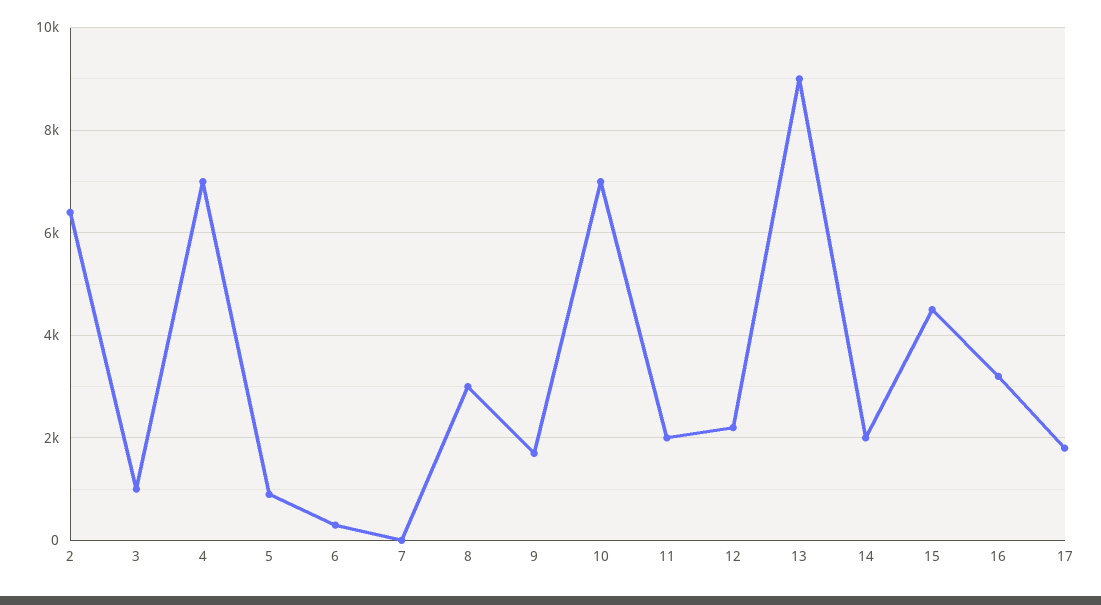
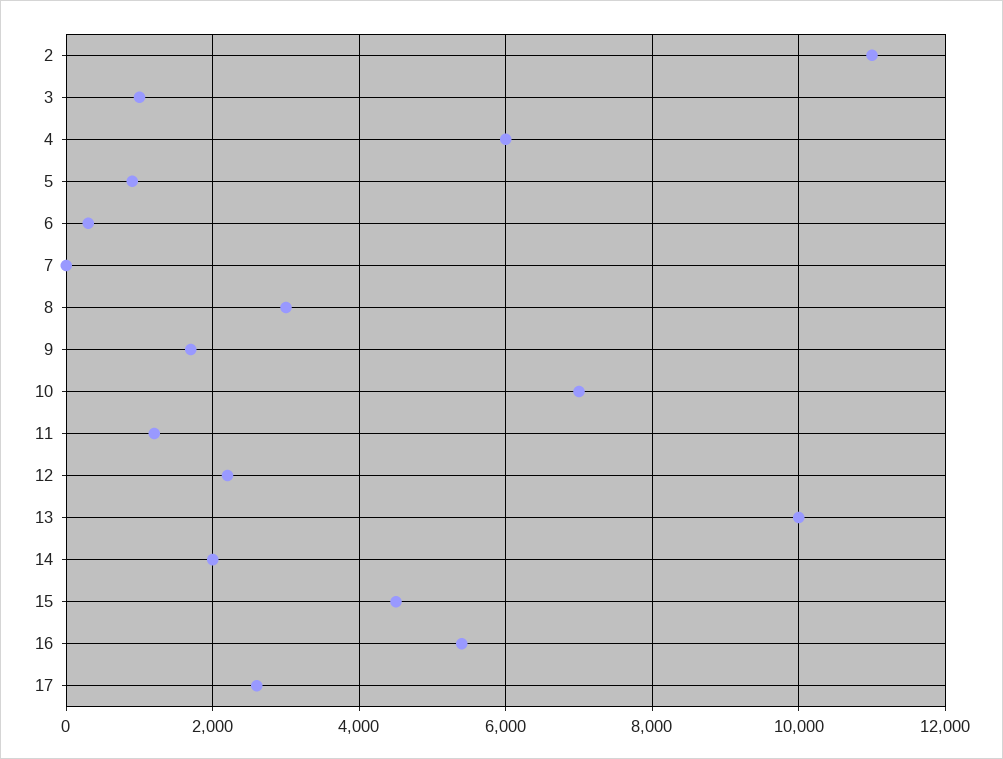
  {
-   "2": 6400,
+   "2": 11000,
    "3": 1000,
-   "4": 7000,
+   "4": 6000,
    "5": 1000,
    "6": 400,
    "7": 0,
    "8": 3000,
    "9": 1800,
    "10": 7000,
-   "11": 2000,
+   "11": 1200,
    "12": 2200,
-   "13": 9000,
+   "13": 10000,
    "14": 2000,
    "15": 4600,
-   "16": 3200,
+   "16": 5400,
-   "17": 1800
+   "17": 2600
  }

